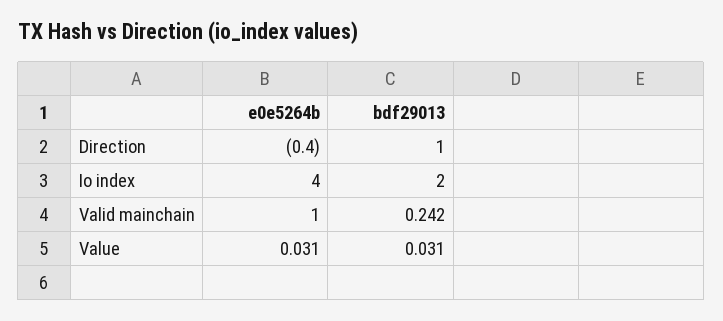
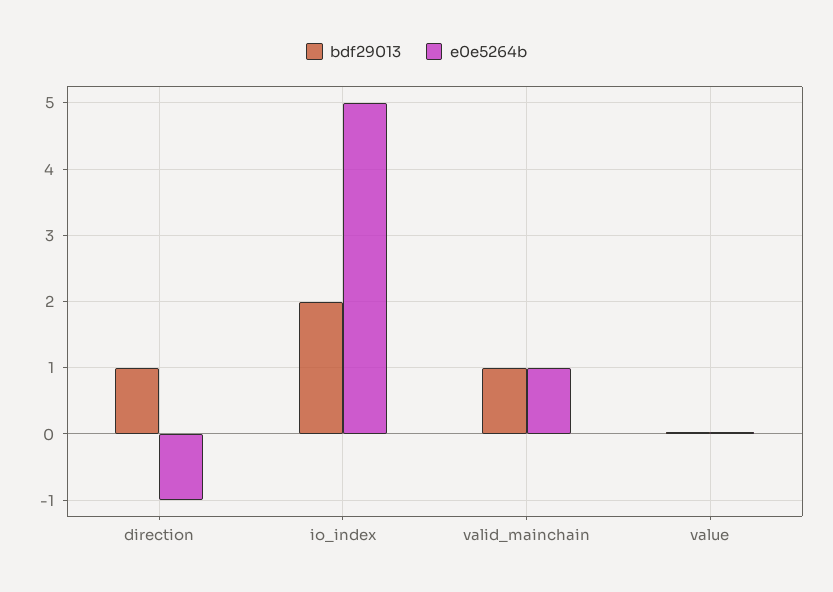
  {
    "e0e5264b": {
-     "Direction": -0.4,
+     "Direction": -1,
-     "Io index": 4,
+     "Io index": 5,
      "Valid mainchain": 1,
      "Value": 0.031
    },
    "bdf29013": {
      "Direction": 1,
      "Io index": 2,
-     "Valid mainchain": 0.242,
+     "Valid mainchain": 1,
      "Value": 0.031
    }
  }

